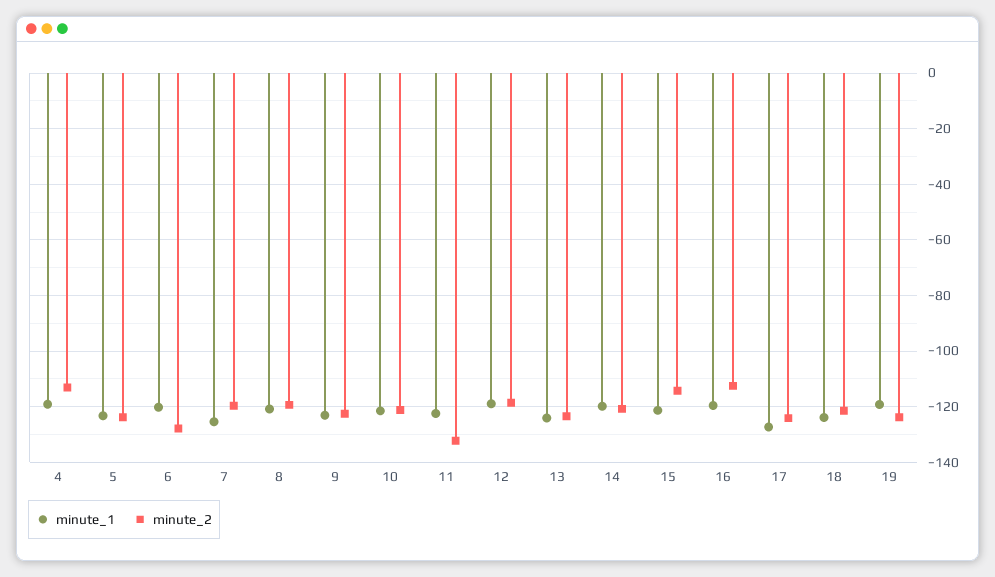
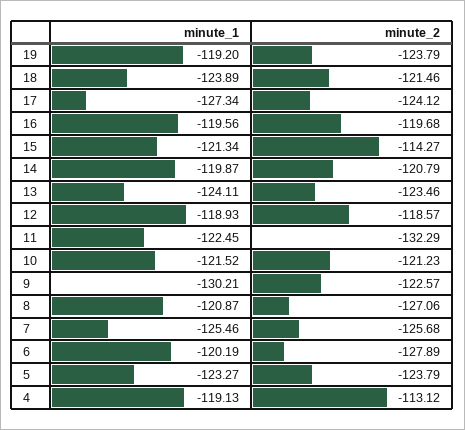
  {
    "minute_1": {
      "4": -119.13,
      "5": -123.27,
      "6": -120.19,
      "7": -125.46,
      "8": -120.87,
-     "9": -122.5,
+     "9": -130.21,
      "10": -121.52,
      "11": -122.45,
      "12": -118.93,
      "13": -124.11,
      "14": -119.87,
      "15": -121.34,
      "16": -119.56,
      "17": -127.34,
      "18": -123.89,
      "19": -119.2
    },
    "minute_2": {
      "4": -113.12,
      "5": -123.79,
      "6": -127.89,
-     "7": -120,
+     "7": -125.68,
-     "8": -120,
+     "8": -127.06,
      "9": -122.57,
      "10": -121.23,
      "11": -132.29,
      "12": -118.57,
      "13": -123.46,
      "14": -120.79,
      "15": -114.27,
-     "16": -112.5,
+     "16": -119.68,
      "17": -124.12,
      "18": -121.46,
      "19": -123.79
    }
  }

